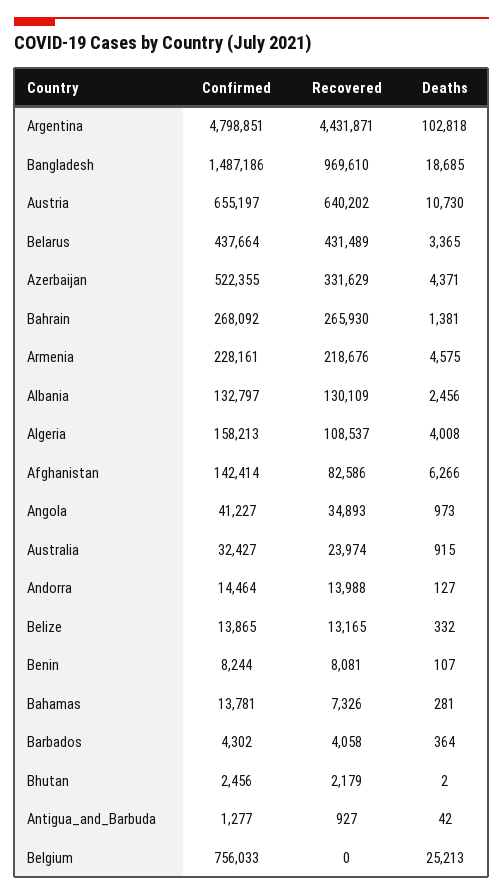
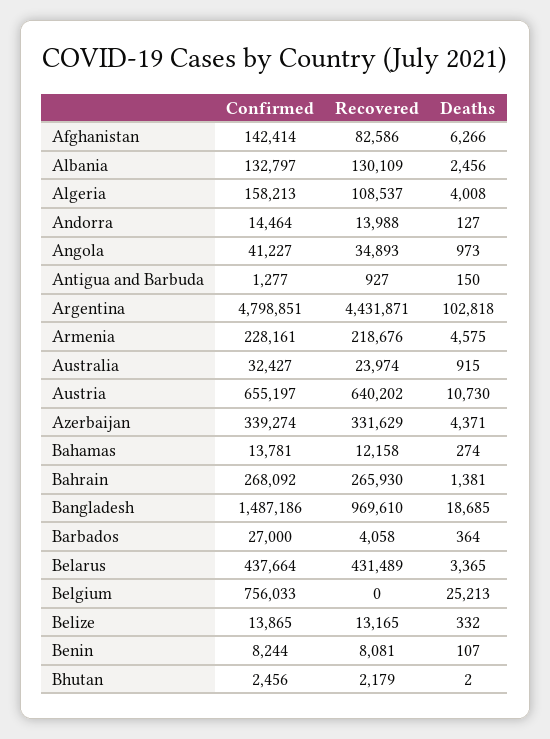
  {
    "Confirmed": {
      "Argentina": 4798851,
      "Bangladesh": 1487186,
      "Austria": 655197,
      "Belarus": 437664,
-     "Azerbaijan": 522355,
+     "Azerbaijan": 339274,
      "Bahrain": 268092,
      "Armenia": 228161,
      "Albania": 132797,
      "Algeria": 158213,
      "Afghanistan": 142414,
      "Angola": 41227,
      "Australia": 32427,
      "Andorra": 14464,
      "Belize": 13865,
      "Benin": 8244,
      "Bahamas": 13781,
-     "Barbados": 4302,
+     "Barbados": 27000,
      "Bhutan": 2456,
      "Antigua_and_Barbuda": 1277,
      "Belgium": 756033
    },
    "Recovered": {
      "Argentina": 4431871,
      "Bangladesh": 969610,
      "Austria": 640202,
      "Belarus": 431489,
      "Azerbaijan": 331629,
      "Bahrain": 265930,
      "Armenia": 218676,
      "Albania": 130109,
      "Algeria": 108537,
      "Afghanistan": 82586,
      "Angola": 34893,
      "Australia": 23974,
      "Andorra": 13988,
      "Belize": 13165,
      "Benin": 8081,
-     "Bahamas": 7326,
+     "Bahamas": 12158,
      "Barbados": 4058,
      "Bhutan": 2179,
      "Antigua_and_Barbuda": 927,
      "Belgium": 0
    },
    "Deaths": {
      "Argentina": 102818,
      "Bangladesh": 18685,
      "Austria": 10730,
      "Belarus": 3365,
      "Azerbaijan": 4371,
      "Bahrain": 1381,
      "Armenia": 4575,
      "Albania": 2456,
      "Algeria": 4008,
      "Afghanistan": 6266,
      "Angola": 973,
      "Australia": 915,
      "Andorra": 127,
      "Belize": 332,
      "Benin": 107,
-     "Bahamas": 281,
+     "Bahamas": 274,
      "Barbados": 364,
      "Bhutan": 2,
-     "Antigua_and_Barbuda": 42,
+     "Antigua_and_Barbuda": 150,
      "Belgium": 25213
    }
  }

